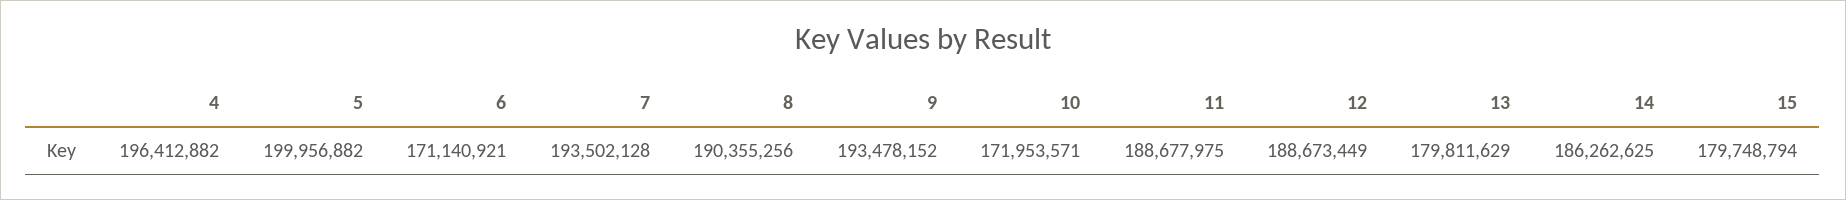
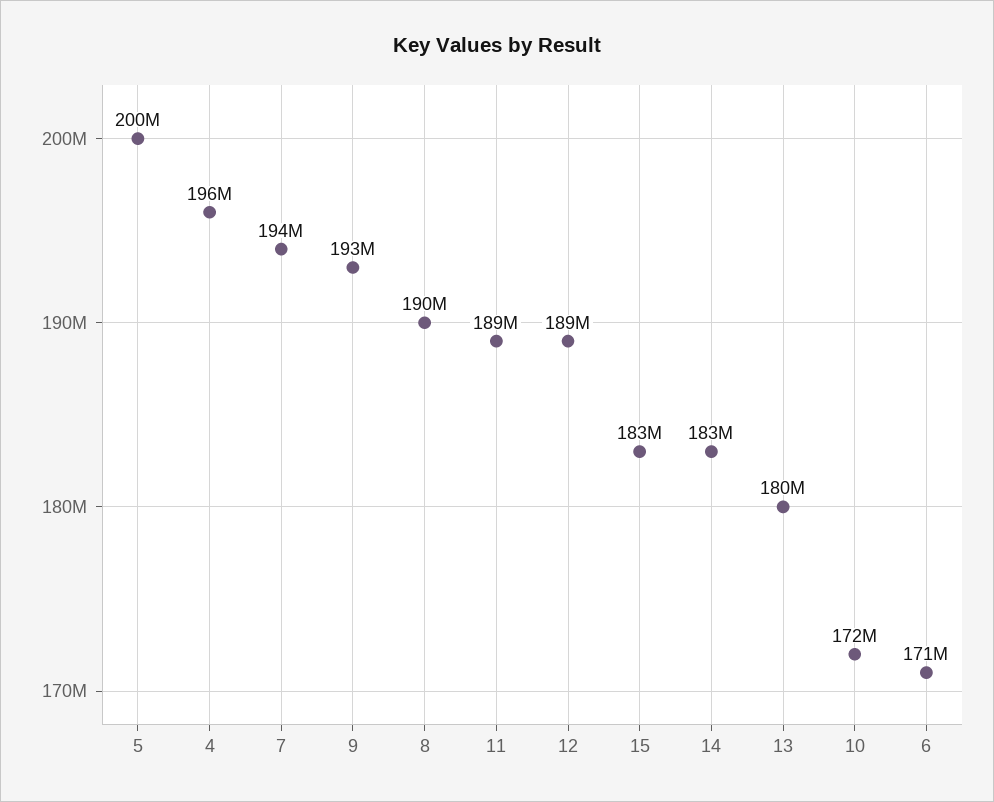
  {
    "4": 196412882,
    "5": 199956882,
    "6": 171140921,
    "7": 193502128,
    "8": 190355256,
    "9": 193478152,
    "10": 171953571,
    "11": 188677975,
    "12": 188673449,
    "13": 179811629,
-   "14": 186262625,
+   "14": 183000000,
-   "15": 179748794
+   "15": 183000000
  }

